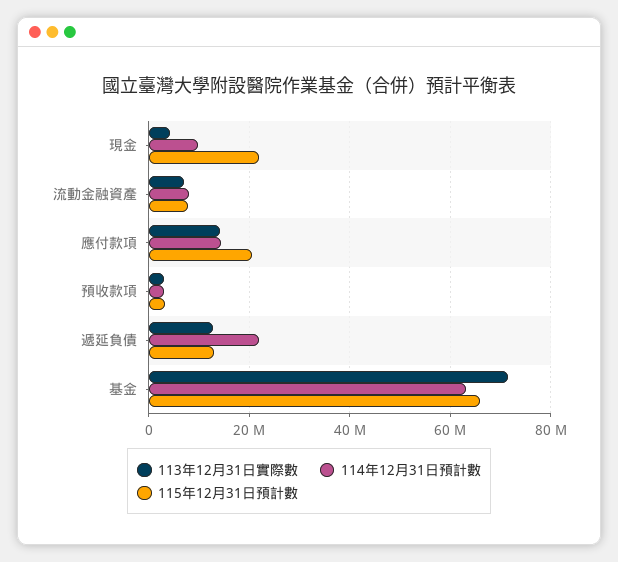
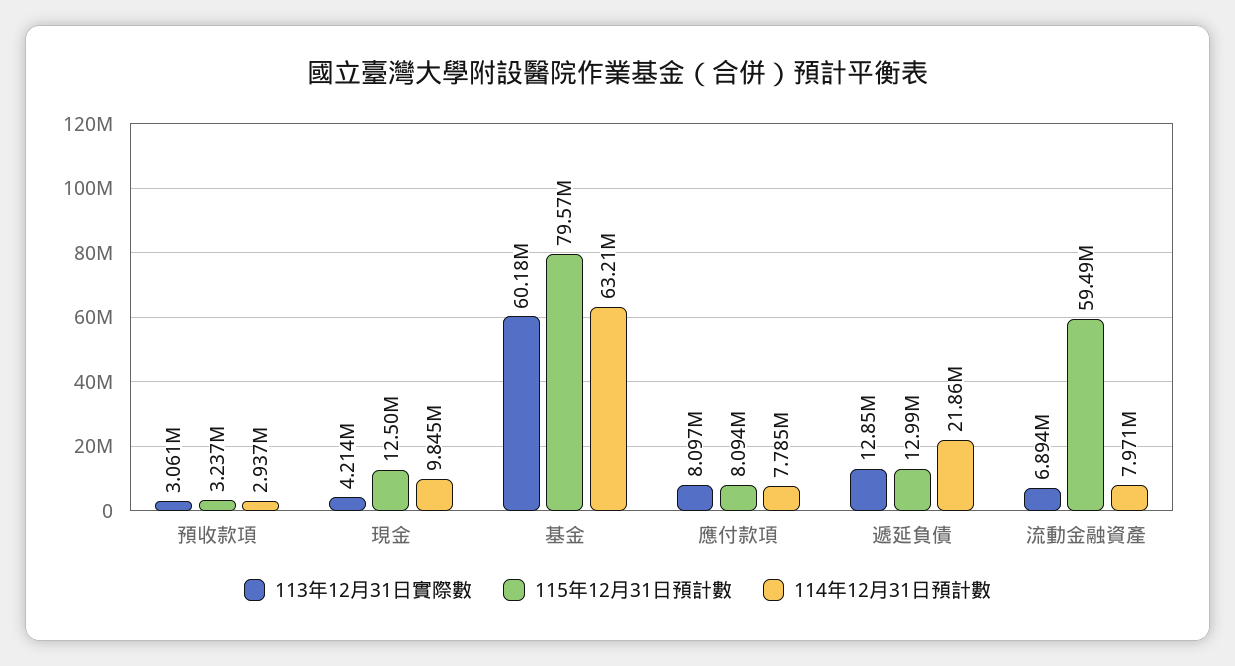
  {
    "113年12月31日實際數": {
      "現金": 4214000,
      "流動金融資產": 6894000,
-     "應付款項": 14000000,
+     "應付款項": 8097000,
      "預收款項": 3061000,
      "遞延負債": 12850000,
-     "基金": 72000000
+     "基金": 60180000
    },
    "114年12月31日預計數": {
      "現金": 9845000,
      "流動金融資產": 7971000,
-     "應付款項": 14000000,
+     "應付款項": 7785000,
      "預收款項": 2937000,
      "遞延負債": 21860000,
      "基金": 63210000
    },
    "115年12月31日預計數": {
-     "現金": 22000000,
+     "現金": 12500000,
-     "流動金融資產": 8000000,
+     "流動金融資產": 59490000,
-     "應付款項": 20000000,
+     "應付款項": 8094000,
      "預收款項": 3237000,
      "遞延負債": 12990000,
-     "基金": 66000000
+     "基金": 79570000
    }
  }

